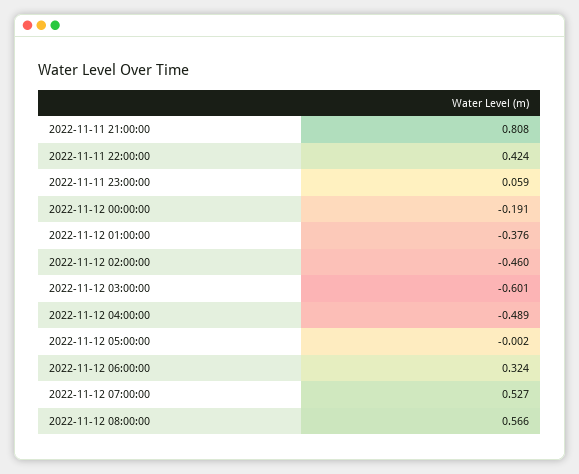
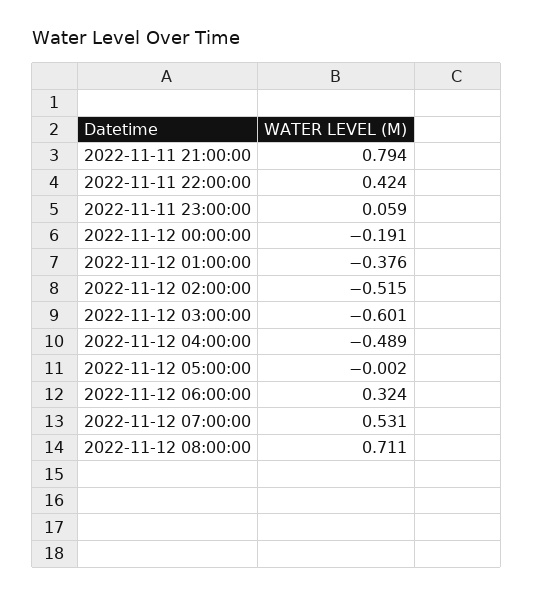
  {
-   "2022-11-11 21:00:00": 0.808,
+   "2022-11-11 21:00:00": 0.794,
    "2022-11-11 22:00:00": 0.424,
    "2022-11-11 23:00:00": 0.059,
    "2022-11-12 00:00:00": -0.191,
    "2022-11-12 01:00:00": -0.376,
-   "2022-11-12 02:00:00": -0.46,
+   "2022-11-12 02:00:00": -0.515,
    "2022-11-12 03:00:00": -0.601,
    "2022-11-12 04:00:00": -0.489,
    "2022-11-12 05:00:00": -0.002,
    "2022-11-12 06:00:00": 0.324,
-   "2022-11-12 07:00:00": 0.527,
+   "2022-11-12 07:00:00": 0.531,
-   "2022-11-12 08:00:00": 0.566
+   "2022-11-12 08:00:00": 0.711
  }

